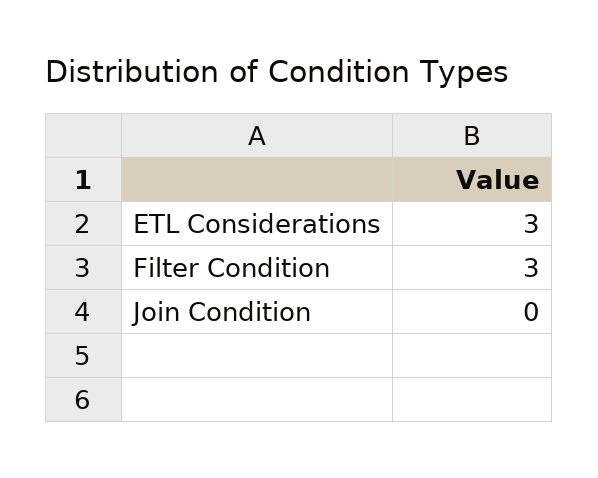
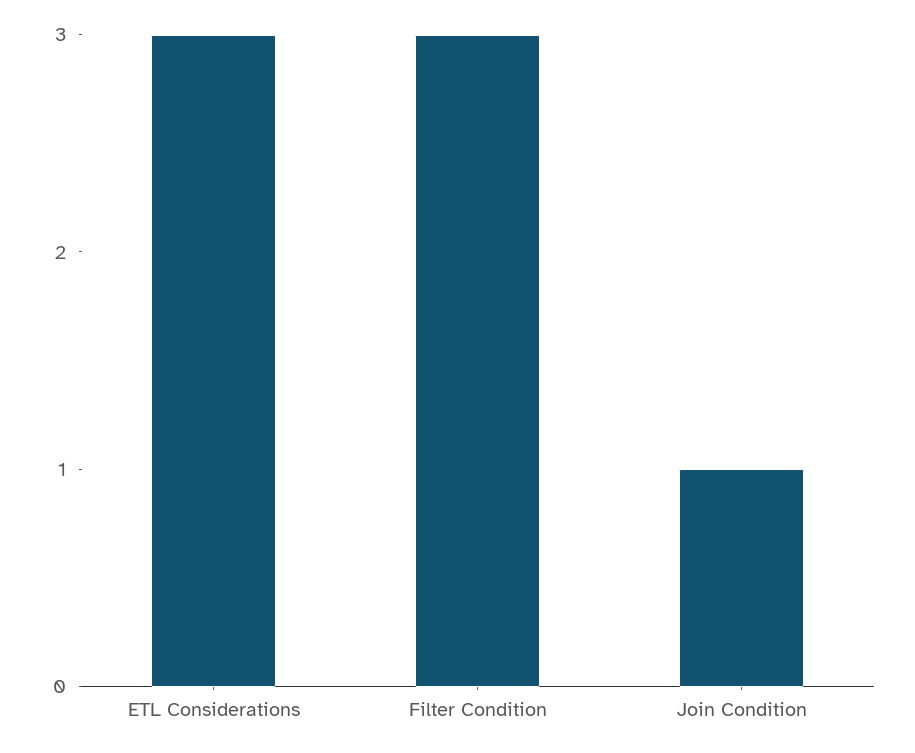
  {
    "ETL Considerations": 3,
    "Filter Condition": 3,
-   "Join Condition": 0
+   "Join Condition": 1
  }

